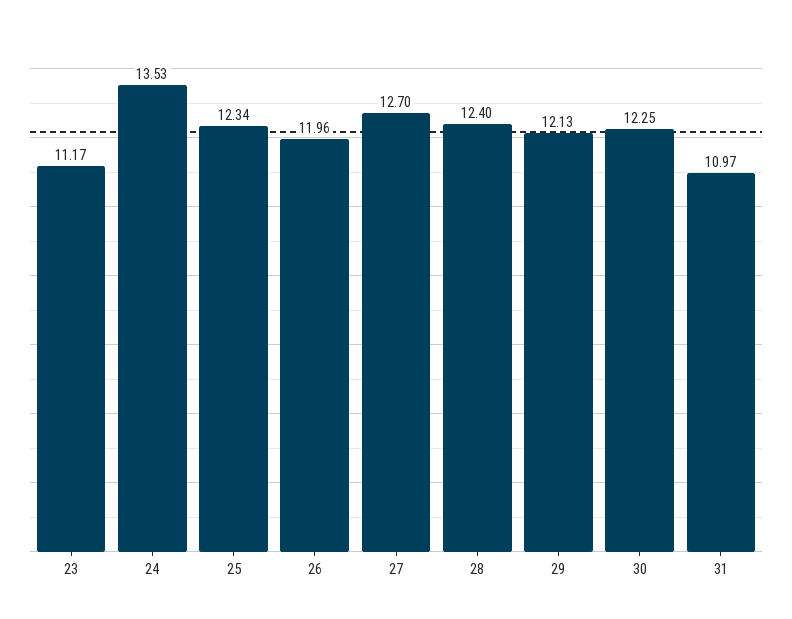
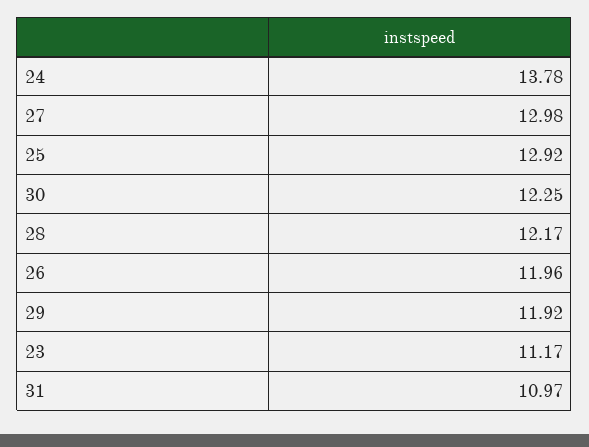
  {
    "23": 11.17,
-   "24": 13.53,
+   "24": 13.78,
-   "25": 12.34,
+   "25": 12.92,
    "26": 11.96,
-   "27": 12.7,
+   "27": 12.98,
-   "28": 12.4,
+   "28": 12.17,
-   "29": 12.13,
+   "29": 11.92,
    "30": 12.25,
    "31": 10.97
  }

